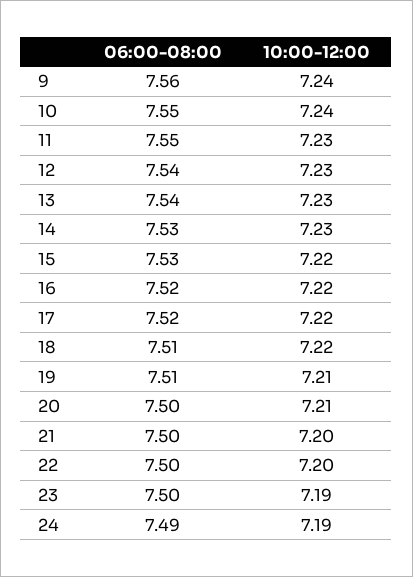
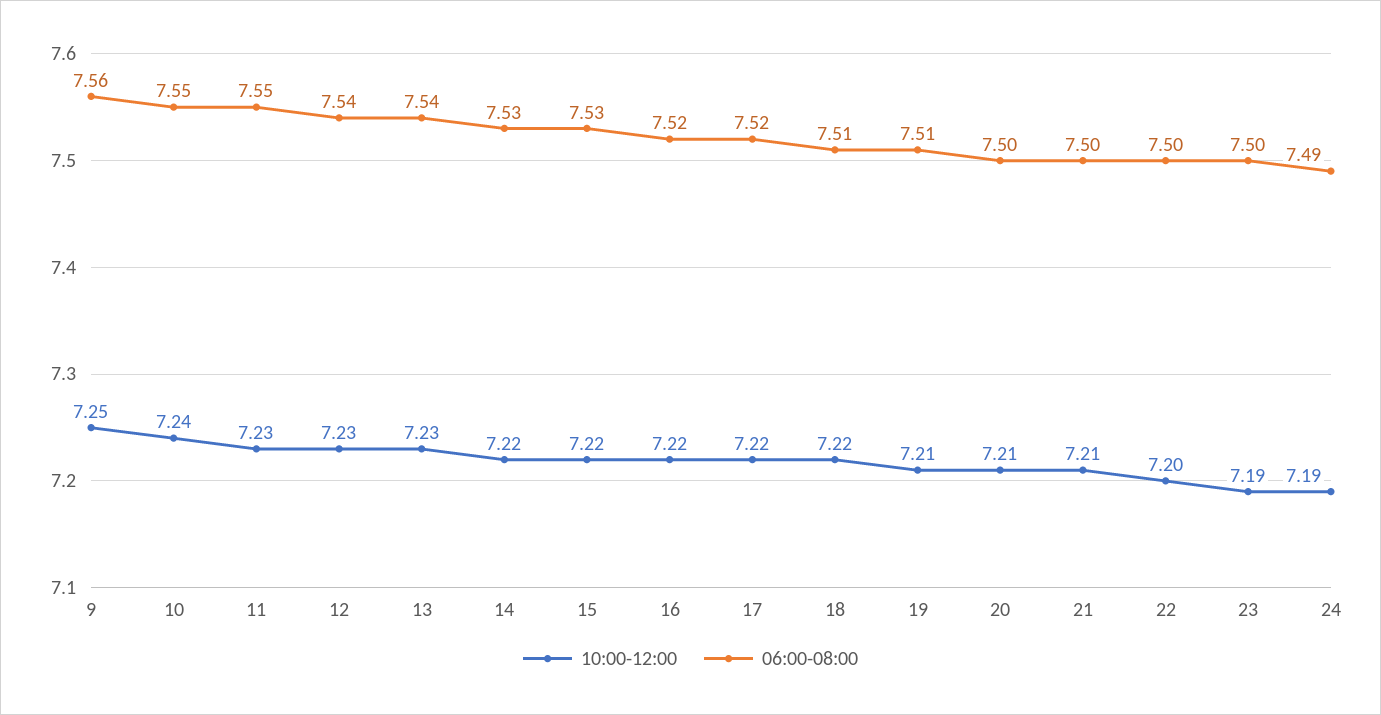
  {
    "06:00-08:00": {
      "9": 7.56,
      "10": 7.55,
      "11": 7.55,
      "12": 7.54,
      "13": 7.54,
      "14": 7.53,
      "15": 7.53,
      "16": 7.52,
      "17": 7.52,
      "18": 7.51,
      "19": 7.51,
      "20": 7.5,
      "21": 7.5,
      "22": 7.5,
      "23": 7.5,
      "24": 7.49
    },
    "10:00-12:00": {
-     "9": 7.24,
+     "9": 7.25,
      "10": 7.24,
      "11": 7.23,
      "12": 7.23,
      "13": 7.23,
-     "14": 7.23,
+     "14": 7.22,
      "15": 7.22,
      "16": 7.22,
      "17": 7.22,
      "18": 7.22,
      "19": 7.21,
      "20": 7.21,
-     "21": 7.2,
+     "21": 7.21,
      "22": 7.2,
      "23": 7.19,
      "24": 7.19
    }
  }

